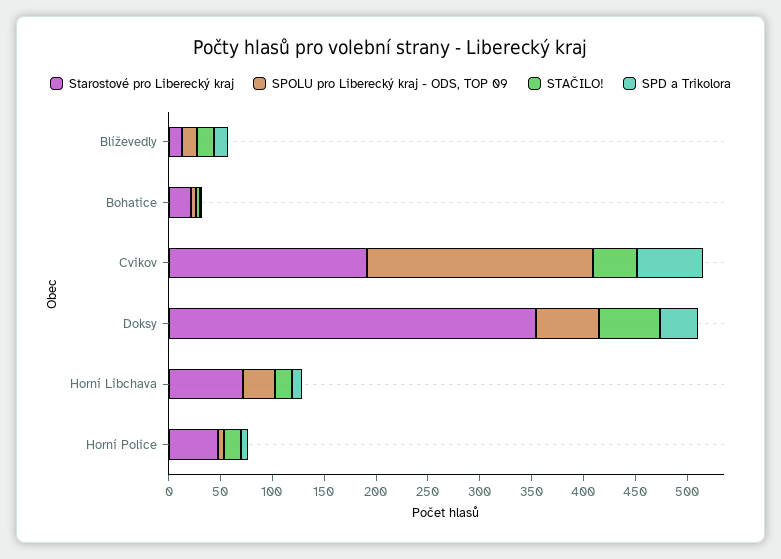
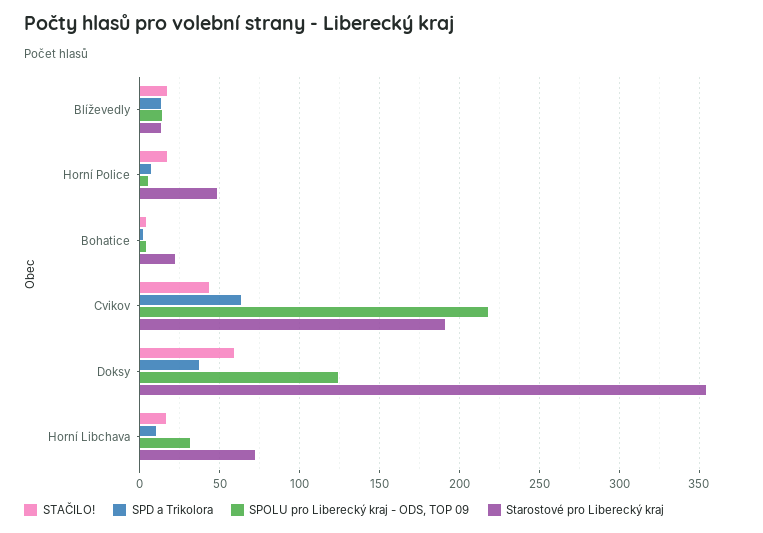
  {
    "Starostové pro Liberecký kraj": {
      "Blíževedly": 15,
      "Bohatice": 20,
      "Cvikov": 190,
      "Doksy": 355,
      "Horní Libchava": 70,
      "Horní Police": 50
    },
    "SPOLU pro Liberecký kraj - ODS, TOP 09": {
      "Blíževedly": 15,
      "Bohatice": 5,
      "Cvikov": 220,
-     "Doksy": 60,
+     "Doksy": 125,
      "Horní Libchava": 30,
      "Horní Police": 5
    },
    "STAČILO!": {
      "Blíževedly": 15,
      "Bohatice": 5,
      "Cvikov": 45,
      "Doksy": 60,
      "Horní Libchava": 15,
      "Horní Police": 15
    },
    "SPD a Trikolora": {
      "Blíževedly": 15,
      "Bohatice": 0,
      "Cvikov": 65,
      "Doksy": 35,
      "Horní Libchava": 10,
      "Horní Police": 5
    }
  }

